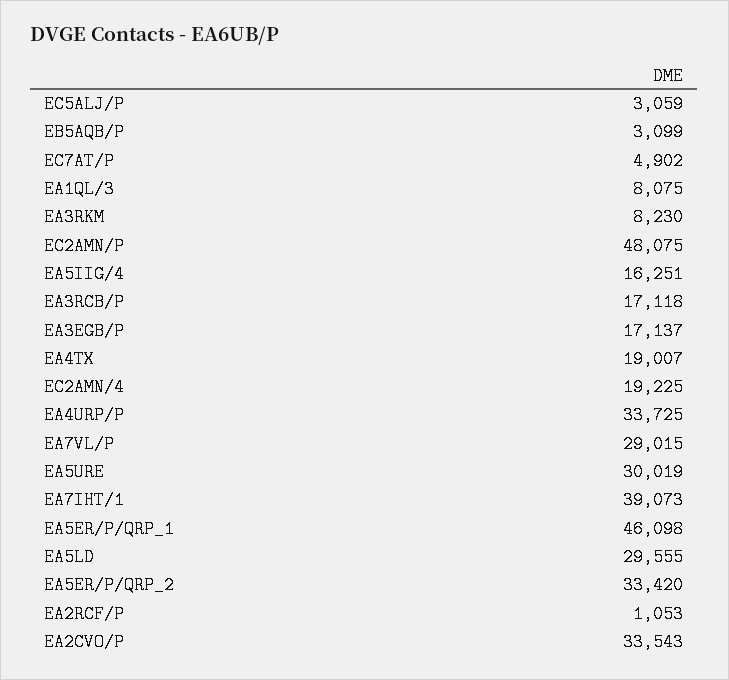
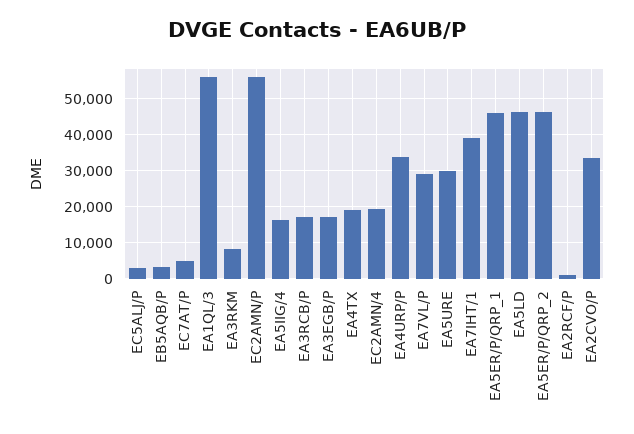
  {
    "EC5ALJ/P": 3059,
    "EB5AQB/P": 3099,
    "EC7AT/P": 4902,
-   "EA1QL/3": 8075,
+   "EA1QL/3": 56000,
    "EA3RKM": 8230,
-   "EC2AMN/P": 48075,
+   "EC2AMN/P": 56000,
    "EA5IIG/4": 16251,
    "EA3RCB/P": 17118,
    "EA3EGB/P": 17137,
    "EA4TX": 19007,
    "EC2AMN/4": 19225,
    "EA4URP/P": 33725,
    "EA7VL/P": 29015,
    "EA5URE": 30019,
    "EA7IHT/1": 39073,
    "EA5ER/P/QRP_1": 46098,
-   "EA5LD": 29555,
+   "EA5LD": 46000,
-   "EA5ER/P/QRP_2": 33420,
+   "EA5ER/P/QRP_2": 46000,
    "EA2RCF/P": 1053,
    "EA2CVO/P": 33543
  }

